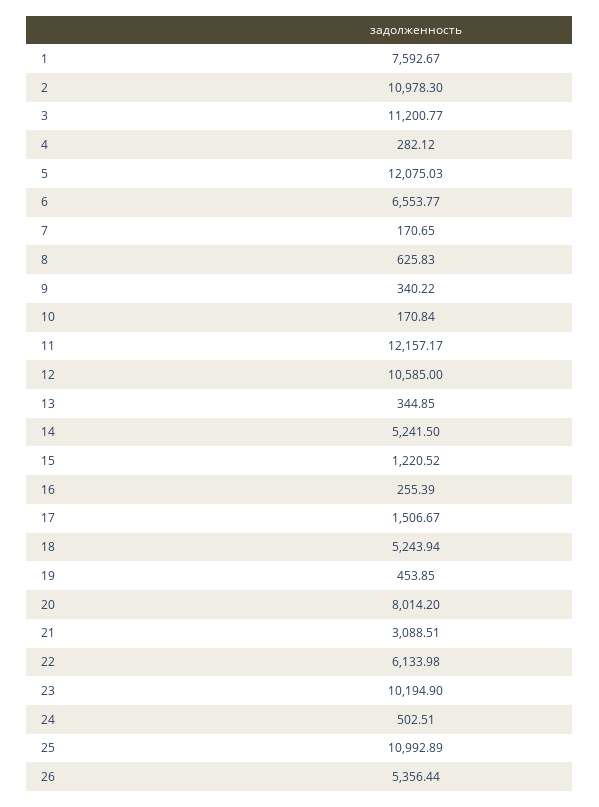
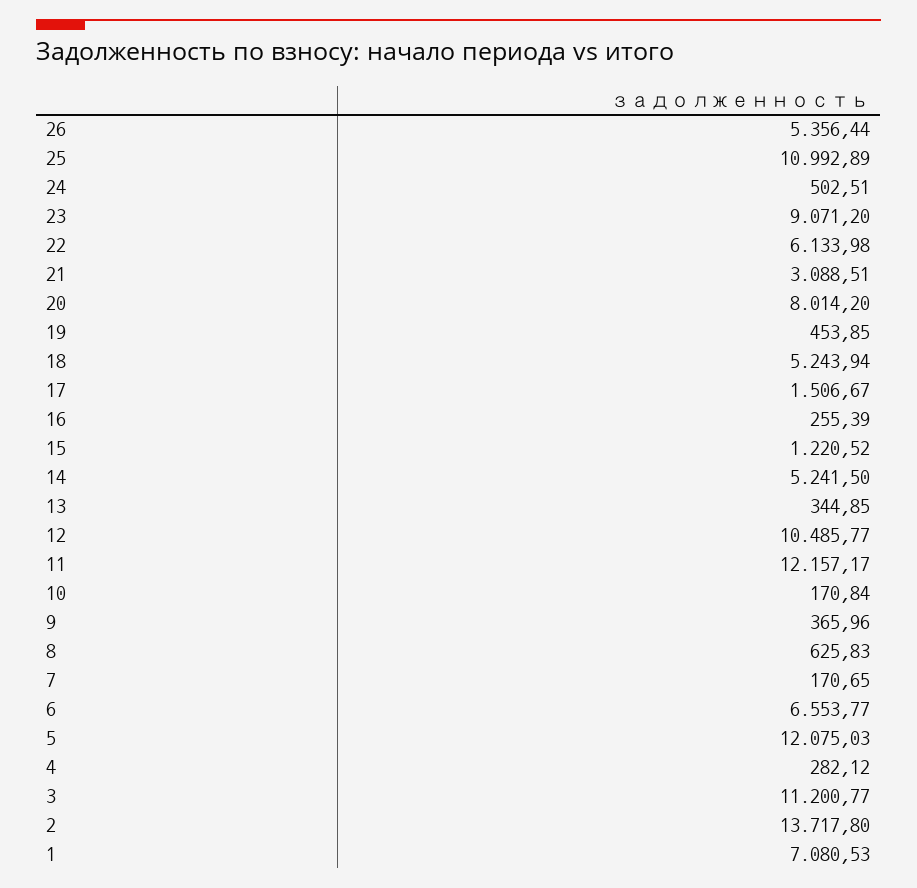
  {
-   "1": 7592.67,
+   "1": 7080.53,
-   "2": 10978.3,
+   "2": 13717.8,
    "3": 11200.77,
    "4": 282.12,
    "5": 12075.03,
    "6": 6553.77,
    "7": 170.65,
    "8": 625.83,
-   "9": 340.22,
+   "9": 365.96,
    "10": 170.84,
    "11": 12157.17,
-   "12": 10585,
+   "12": 10485.77,
    "13": 344.85,
    "14": 5241.5,
    "15": 1220.52,
    "16": 255.39,
    "17": 1506.67,
    "18": 5243.94,
    "19": 453.85,
    "20": 8014.2,
    "21": 3088.51,
    "22": 6133.98,
-   "23": 10194.9,
+   "23": 9071.2,
    "24": 502.51,
    "25": 10992.89,
    "26": 5356.44
  }

